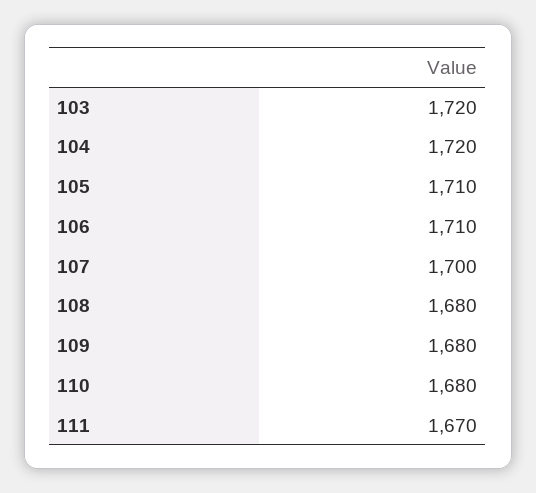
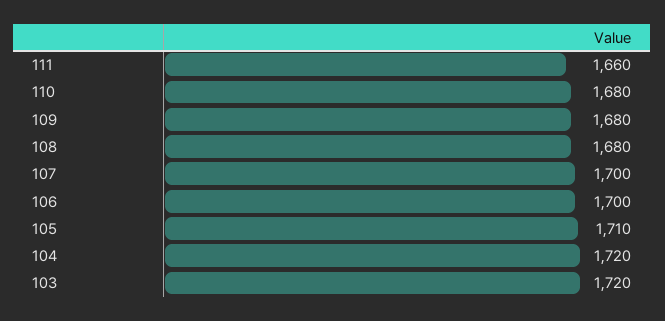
  {
    "103": 1720,
    "104": 1720,
    "105": 1710,
-   "106": 1710,
+   "106": 1700,
    "107": 1700,
    "108": 1680,
    "109": 1680,
    "110": 1680,
-   "111": 1670
+   "111": 1660
  }

